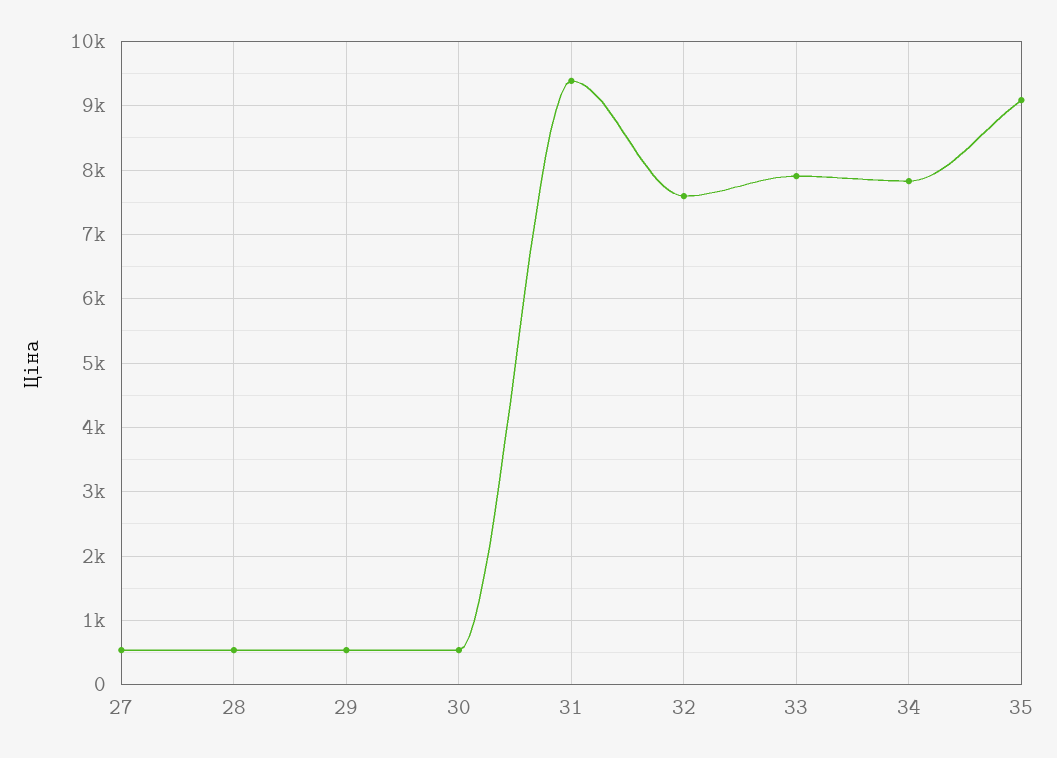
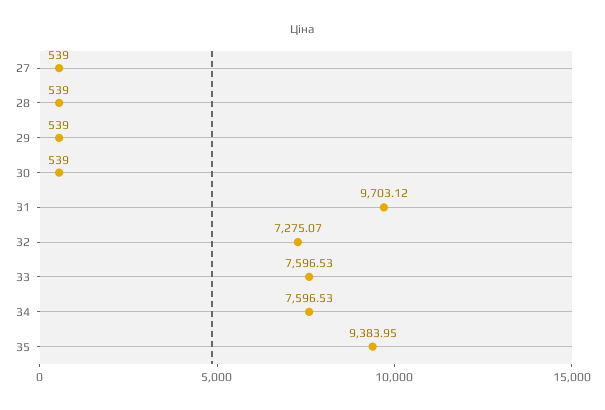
  {
    "27": 539,
    "28": 539,
    "29": 539,
    "30": 539,
-   "31": 9400,
+   "31": 9703.12,
-   "32": 7600,
+   "32": 7275.07,
-   "33": 7900,
+   "33": 7596.53,
-   "34": 7800,
+   "34": 7596.53,
-   "35": 9100
+   "35": 9383.95
  }

